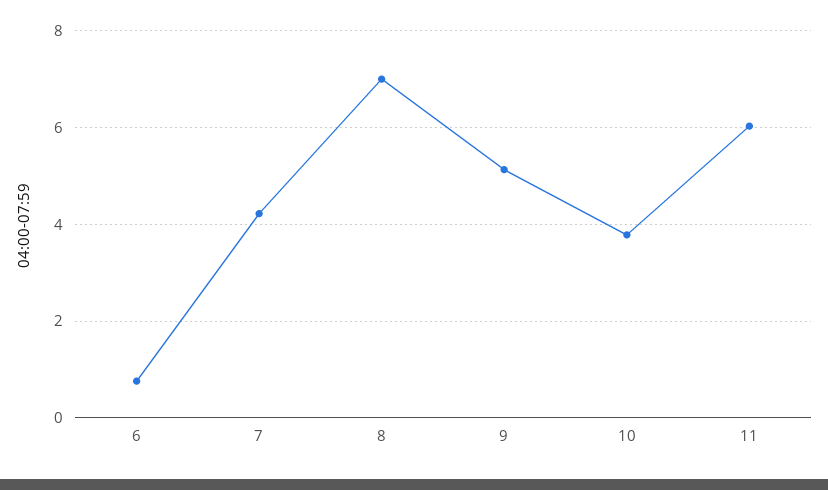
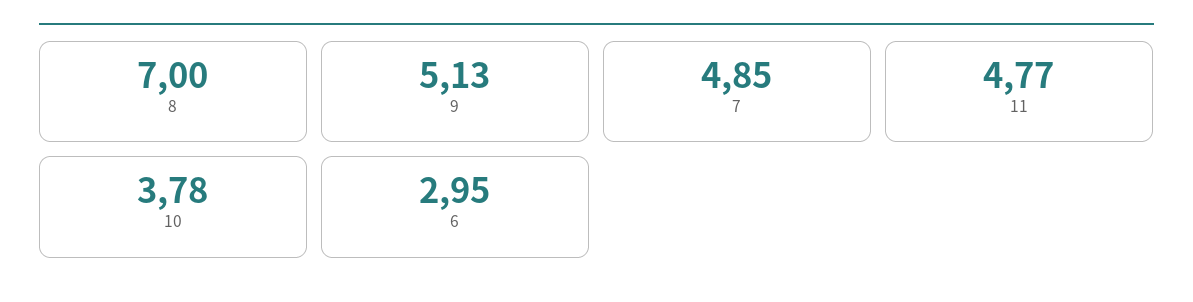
  {
-   "6": 0.8,
+   "6": 2.95,
-   "7": 4.2,
+   "7": 4.85,
    "8": 7,
    "9": 5.13,
    "10": 3.78,
-   "11": 6
+   "11": 4.77
  }

